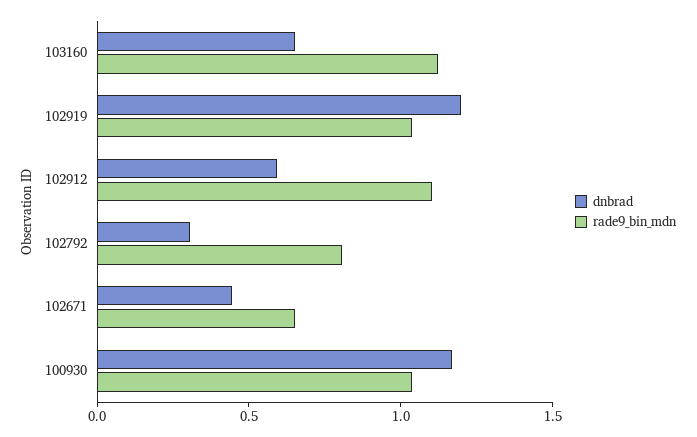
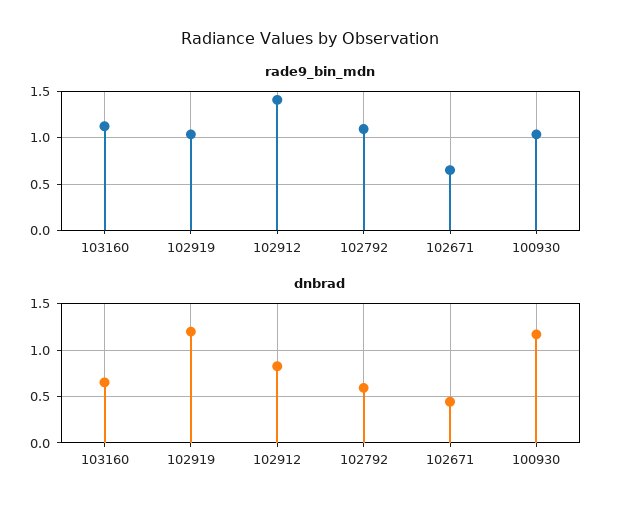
  {
    "dnbrad": {
      "103160": 0.7,
      "102919": 1.2,
-     "102912": 0.6,
+     "102912": 0.8,
-     "102792": 0.3,
+     "102792": 0.6,
      "102671": 0.4,
      "100930": 1.2
    },
    "rade9_bin_mdn": {
      "103160": 1.1,
      "102919": 1,
-     "102912": 1.1,
+     "102912": 1.4,
-     "102792": 0.8,
+     "102792": 1.1,
      "102671": 0.7,
      "100930": 1
    }
  }

